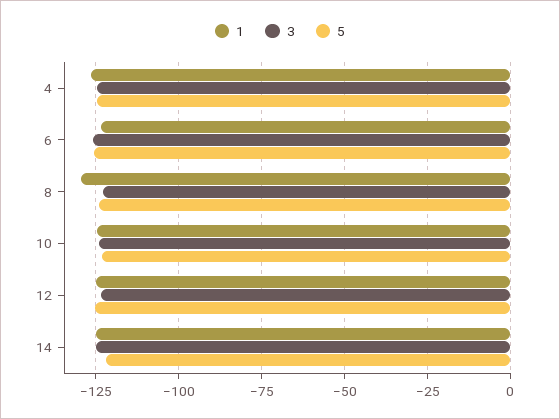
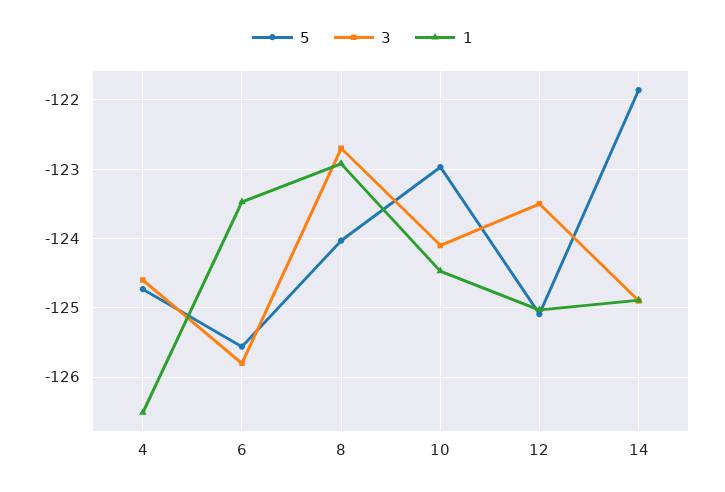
  {
    "1": {
      "4": -126.5,
      "6": -123.5,
-     "8": -130,
+     "8": -122.9,
      "10": -124.5,
      "12": -125,
      "14": -124.9
    },
    "3": {
      "4": -124.6,
      "6": -125.8,
      "8": -122.7,
      "10": -124.1,
      "12": -123.5,
      "14": -124.9
    },
    "5": {
      "4": -124.7,
      "6": -125.6,
      "8": -124,
      "10": -123,
      "12": -125.1,
      "14": -121.9
    }
  }

